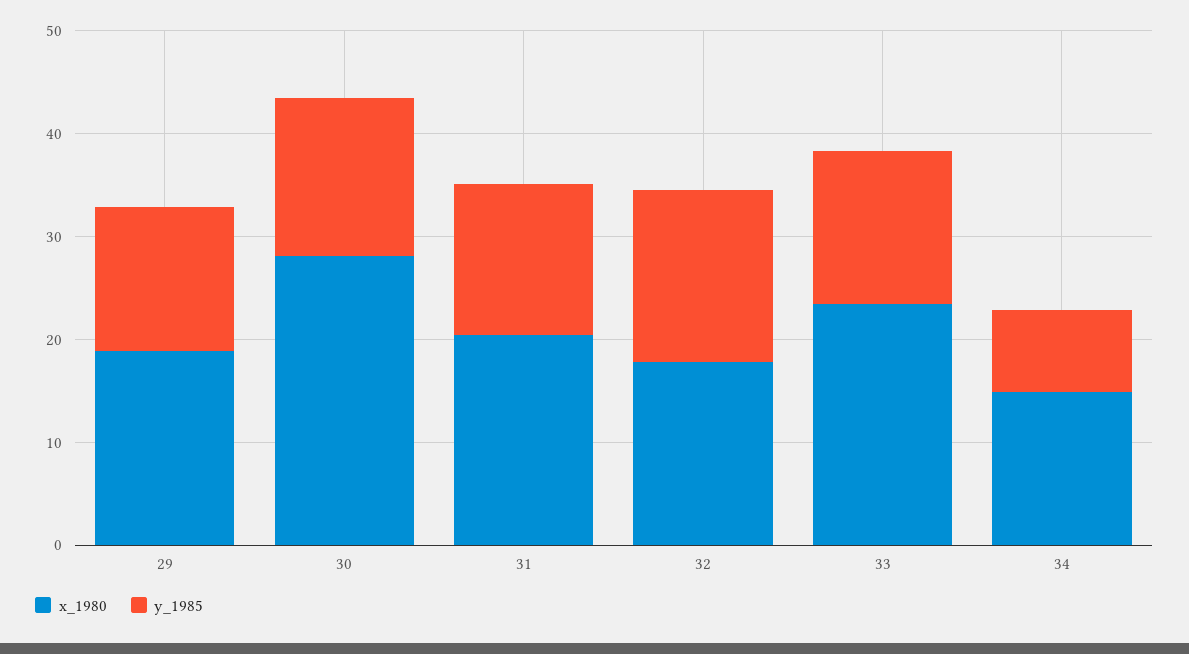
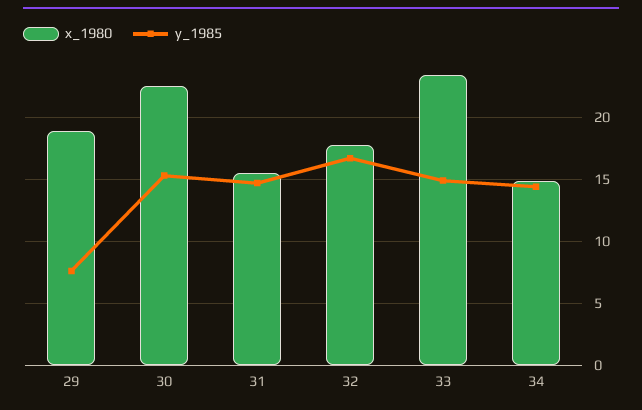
  {
    "x_1980": {
      "29": 19,
-     "30": 28,
+     "30": 22.5,
-     "31": 20,
+     "31": 15.5,
      "32": 18,
      "33": 23.5,
      "34": 15
    },
    "y_1985": {
-     "29": 14,
+     "29": 7.5,
      "30": 15.5,
      "31": 14.5,
      "32": 16.5,
      "33": 15,
-     "34": 8
+     "34": 14.5
    }
  }

